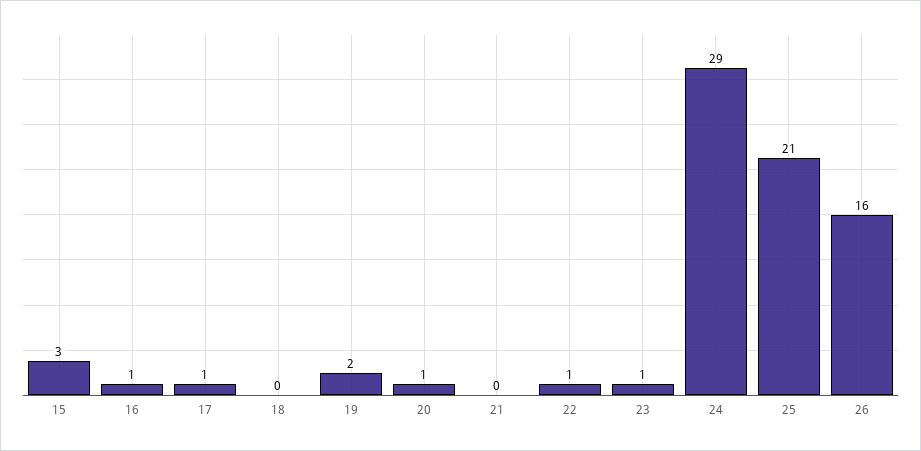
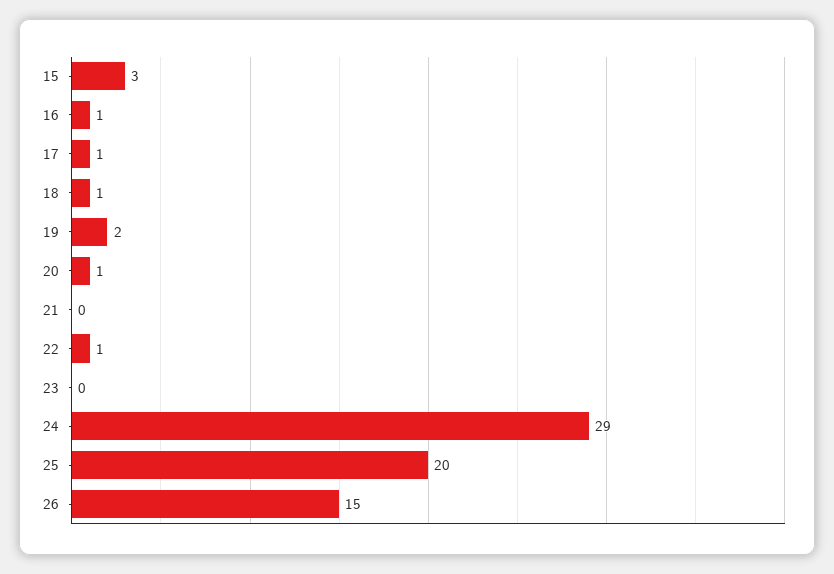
  {
    "15": 3,
    "16": 1,
    "17": 1,
-   "18": 0,
+   "18": 1,
    "19": 2,
    "20": 1,
    "21": 0,
    "22": 1,
-   "23": 1,
+   "23": 0,
    "24": 29,
-   "25": 21,
+   "25": 20,
-   "26": 16
+   "26": 15
  }

